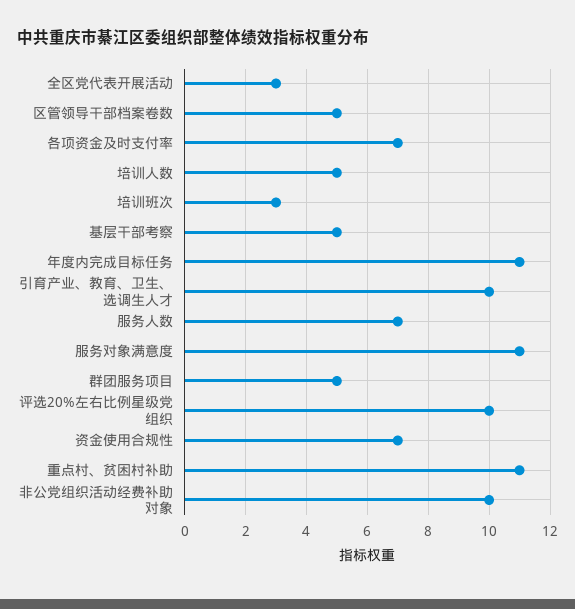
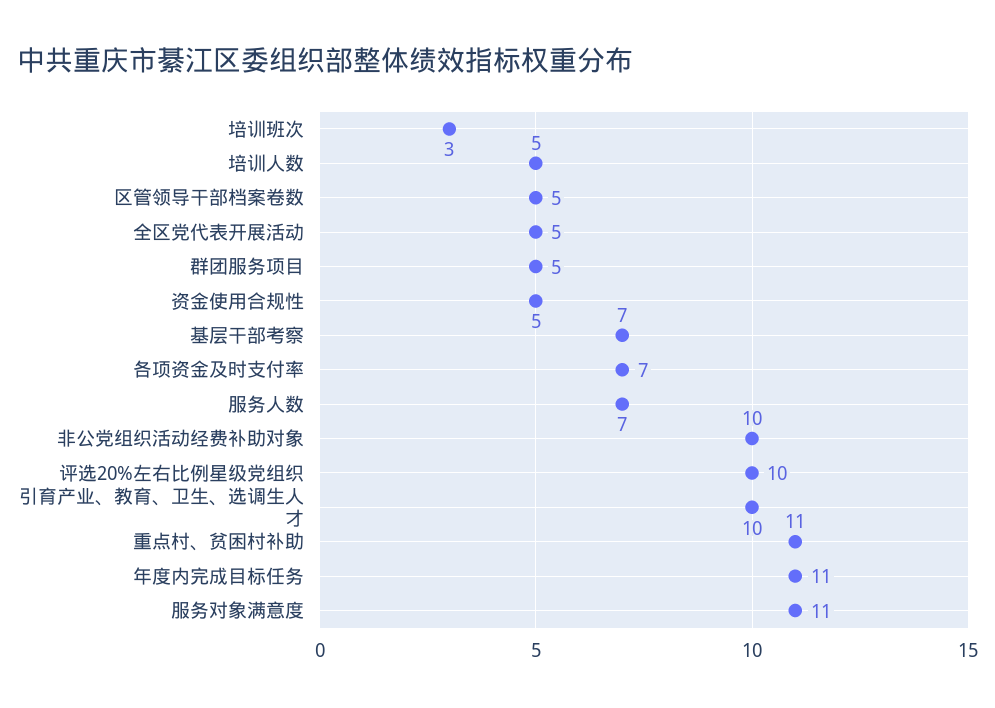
  {
-   "全区党代表开展活动": 3,
+   "全区党代表开展活动": 5,
    "区管领导干部档案卷数": 5,
    "各项资金及时支付率": 7,
    "培训人数": 5,
    "培训班次": 3,
-   "基层干部考察": 5,
+   "基层干部考察": 7,
    "年度内完成目标任务": 11,
    "引育产业、教育、卫生、选调生人才": 10,
    "服务人数": 7,
    "服务对象满意度": 11,
    "群团服务项目": 5,
    "评选20%左右比例星级党组织": 10,
-   "资金使用合规性": 7,
+   "资金使用合规性": 5,
    "重点村、贫困村补助": 11,
    "非公党组织活动经费补助对象": 10
  }

